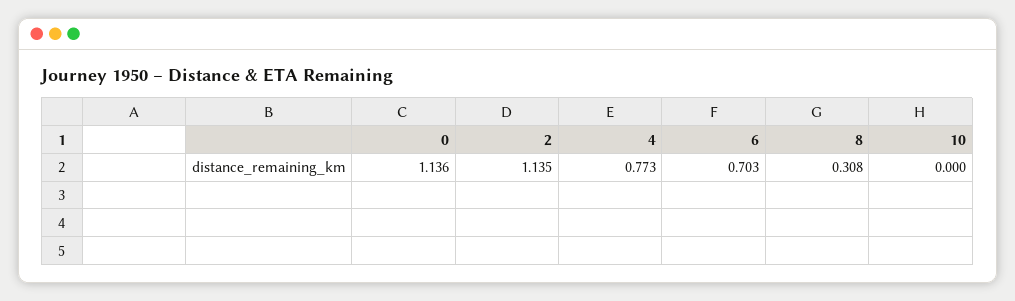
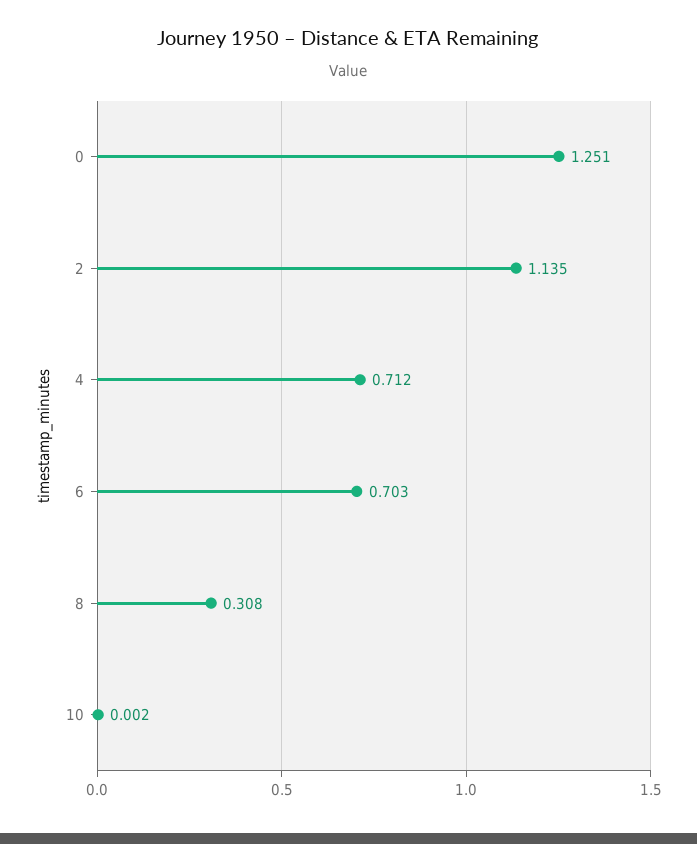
  {
-   "0": 1.136,
+   "0": 1.251,
    "2": 1.135,
-   "4": 0.773,
+   "4": 0.712,
    "6": 0.703,
    "8": 0.308,
-   "10": 0
+   "10": 0.002
  }

